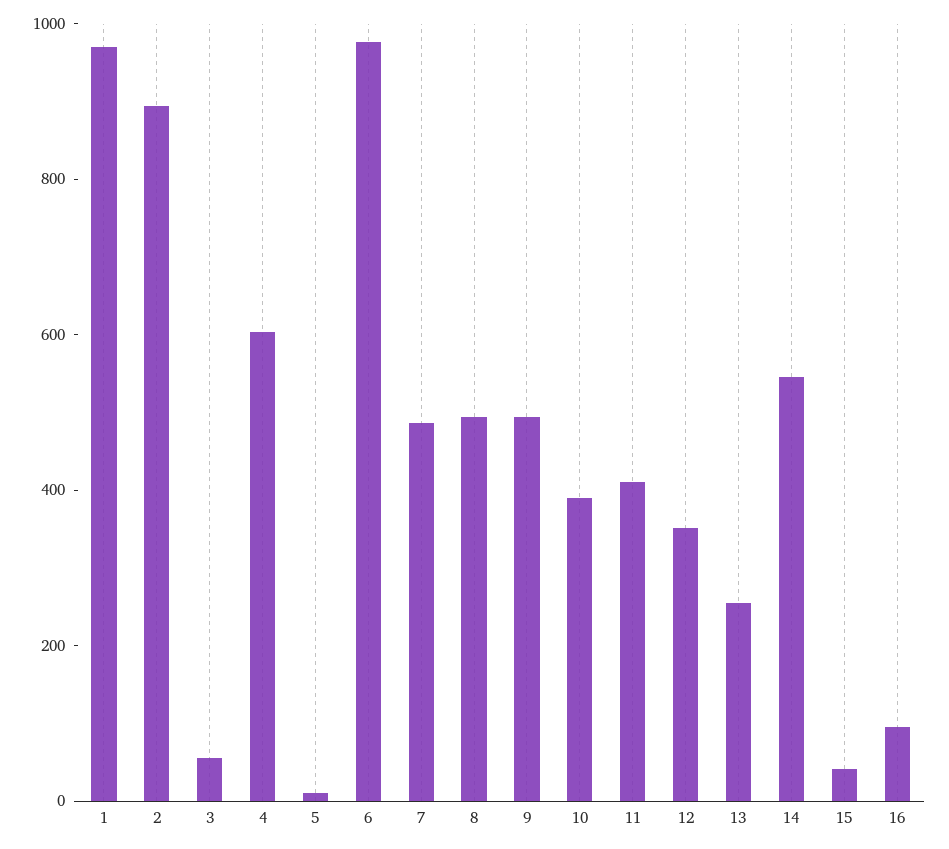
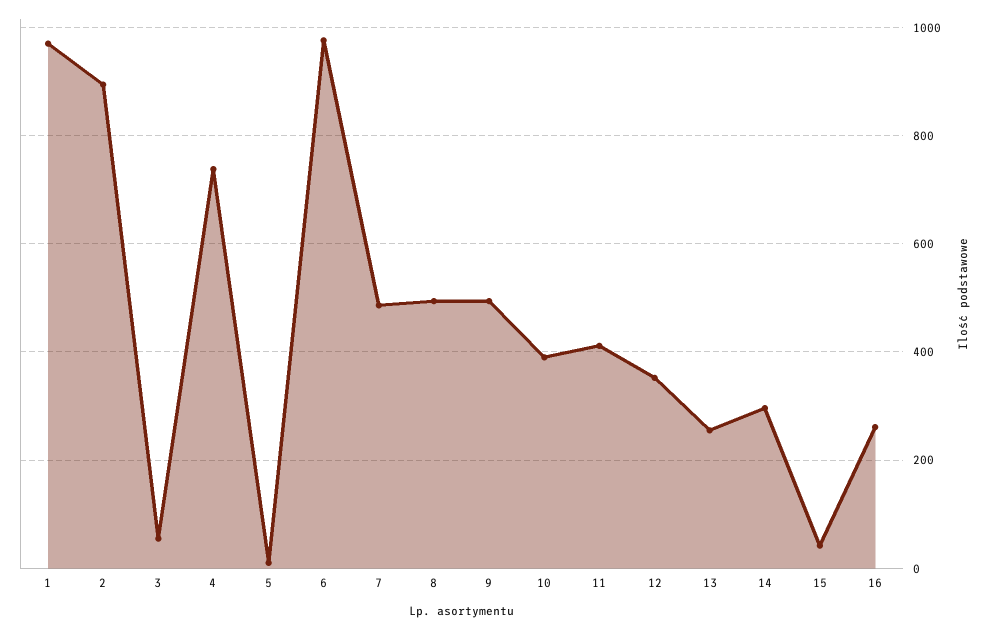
  {
    "1": 980,
    "2": 900,
    "3": 60,
-   "4": 600,
+   "4": 740,
    "5": 20,
    "6": 980,
    "7": 480,
    "8": 500,
    "9": 500,
    "10": 400,
    "11": 420,
    "12": 360,
    "13": 260,
-   "14": 550,
+   "14": 300,
    "15": 40,
-   "16": 100
+   "16": 260
  }

